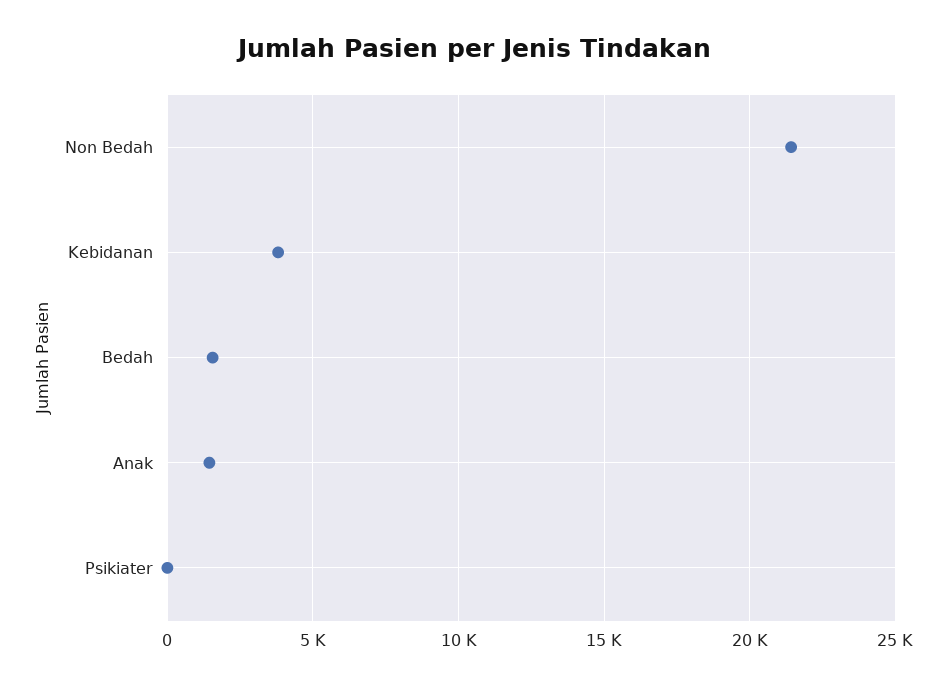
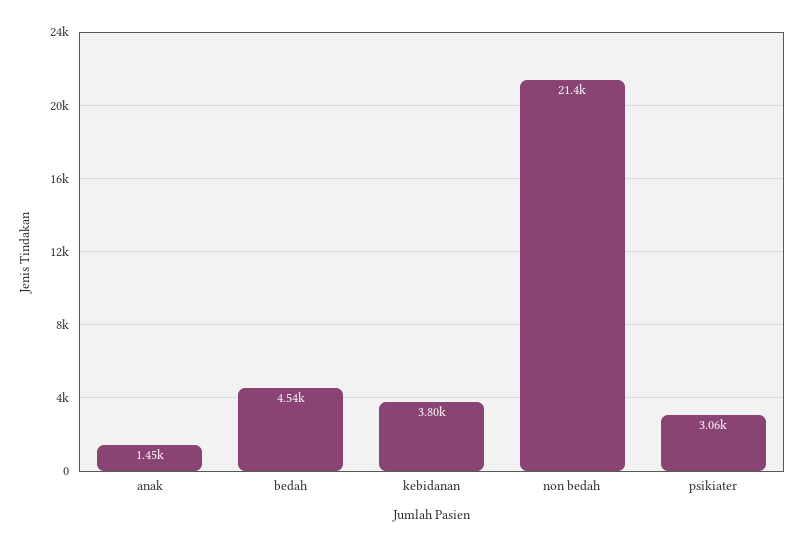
  {
    "Non Bedah": 21400,
    "Kebidanan": 3800,
-   "Bedah": 1500,
+   "Bedah": 4540,
    "Anak": 1450,
-   "Psikiater": 0
+   "Psikiater": 3060
  }

